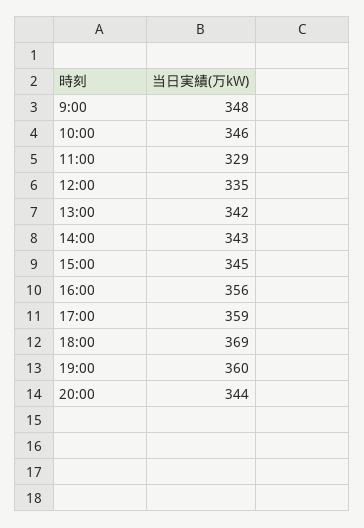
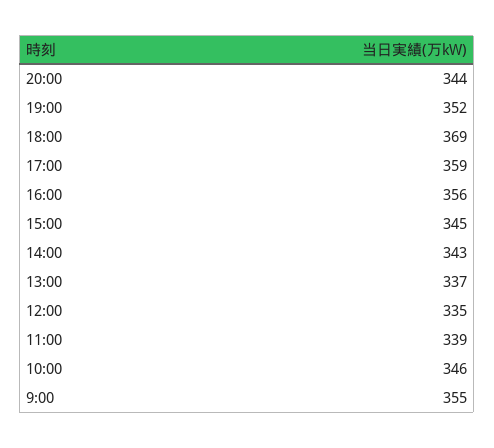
  {
-   "9:00": 348,
+   "9:00": 355,
    "10:00": 346,
-   "11:00": 329,
+   "11:00": 339,
    "12:00": 335,
-   "13:00": 342,
+   "13:00": 337,
    "14:00": 343,
    "15:00": 345,
    "16:00": 356,
    "17:00": 359,
    "18:00": 369,
-   "19:00": 360,
+   "19:00": 352,
    "20:00": 344
  }

